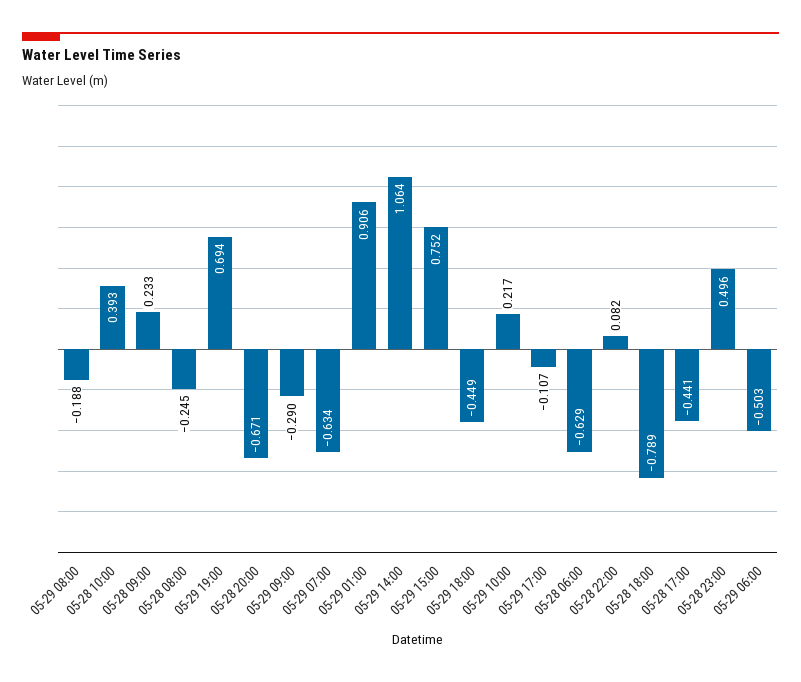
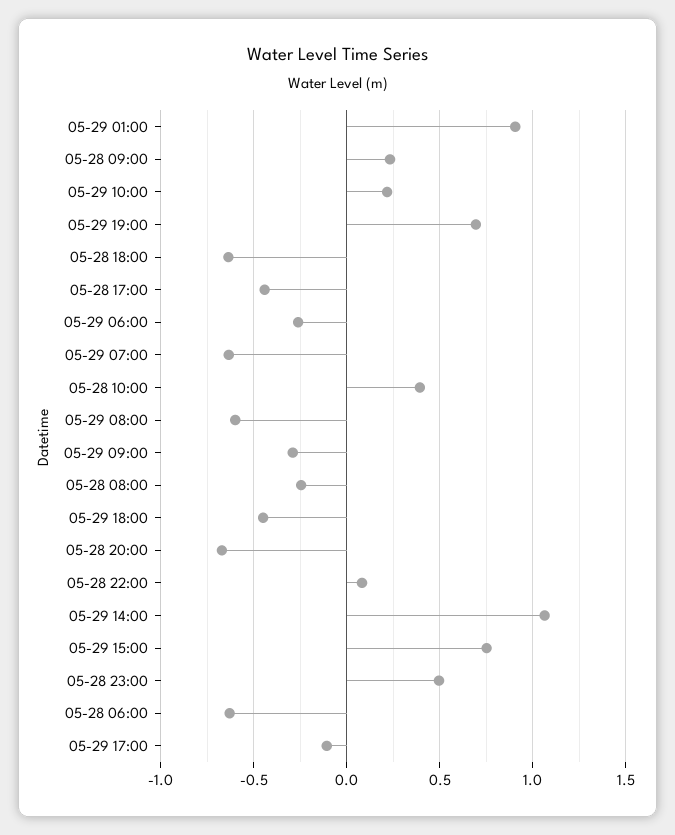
  {
-   "05-29 08:00": -0.188,
+   "05-29 08:00": -0.6,
    "05-28 10:00": 0.393,
    "05-28 09:00": 0.233,
    "05-28 08:00": -0.245,
    "05-29 19:00": 0.694,
    "05-28 20:00": -0.671,
    "05-29 09:00": -0.29,
    "05-29 07:00": -0.634,
    "05-29 01:00": 0.906,
    "05-29 14:00": 1.064,
    "05-29 15:00": 0.752,
    "05-29 18:00": -0.449,
    "05-29 10:00": 0.217,
    "05-29 17:00": -0.107,
    "05-28 06:00": -0.629,
    "05-28 22:00": 0.082,
-   "05-28 18:00": -0.789,
+   "05-28 18:00": -0.65,
    "05-28 17:00": -0.441,
    "05-28 23:00": 0.496,
-   "05-29 06:00": -0.503
+   "05-29 06:00": -0.25
  }

